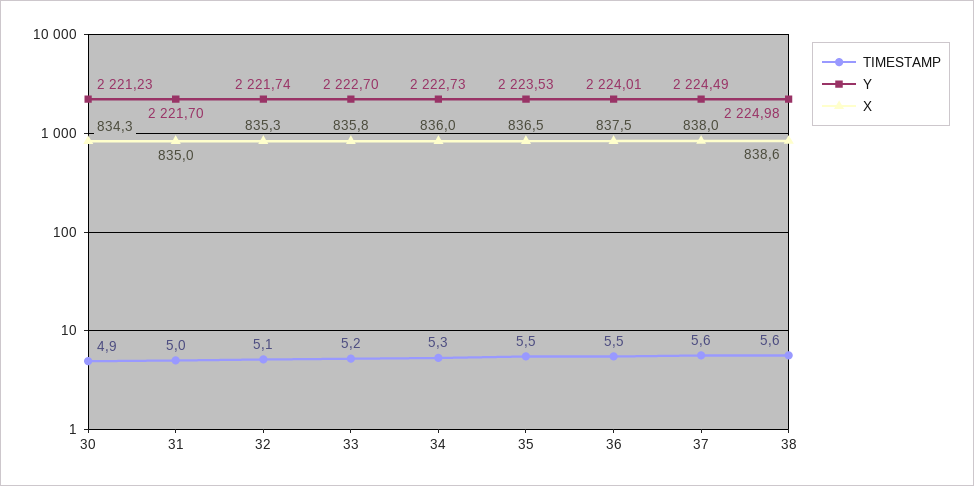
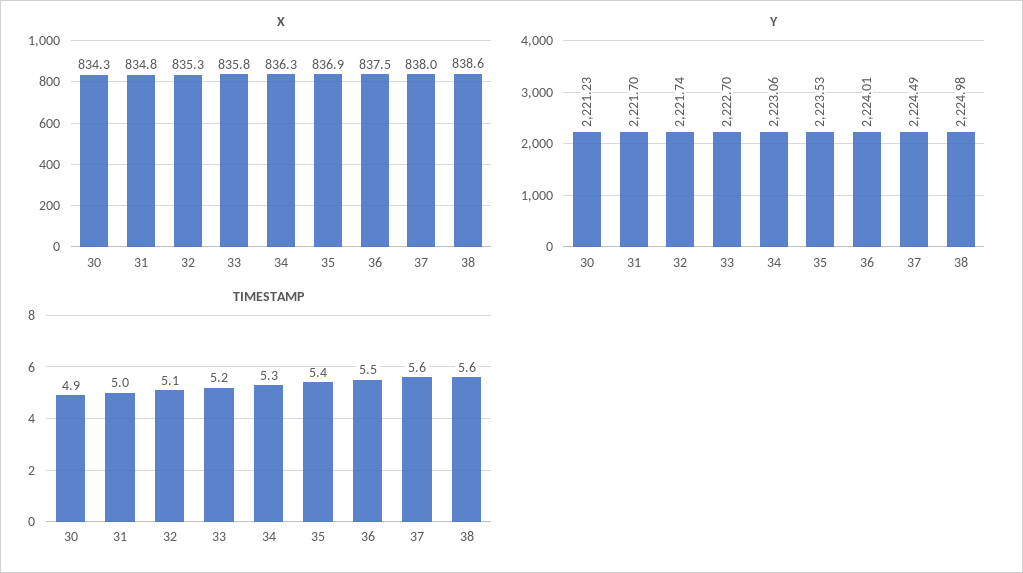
  {
    "TIMESTAMP": {
      "30": 4.9,
      "31": 5,
      "32": 5.1,
      "33": 5.2,
      "34": 5.3,
-     "35": 5.5,
+     "35": 5.4,
      "36": 5.5,
      "37": 5.6,
      "38": 5.6
    },
    "Y": {
      "30": 2221.23,
      "31": 2221.7,
      "32": 2221.74,
      "33": 2222.7,
-     "34": 2222.73,
+     "34": 2223.06,
      "35": 2223.53,
      "36": 2224.01,
      "37": 2224.49,
      "38": 2224.98
    },
    "X": {
      "30": 834.3,
-     "31": 835,
+     "31": 834.8,
      "32": 835.3,
      "33": 835.8,
-     "34": 836,
+     "34": 836.3,
-     "35": 836.5,
+     "35": 836.9,
      "36": 837.5,
      "37": 838,
      "38": 838.6
    }
  }

